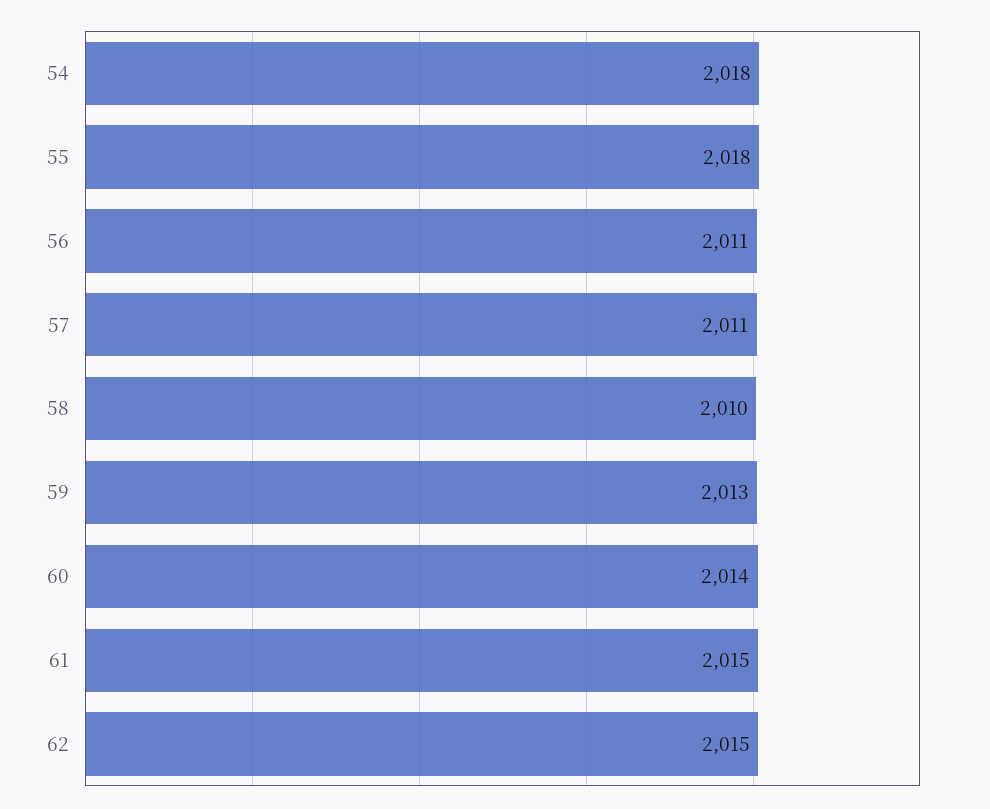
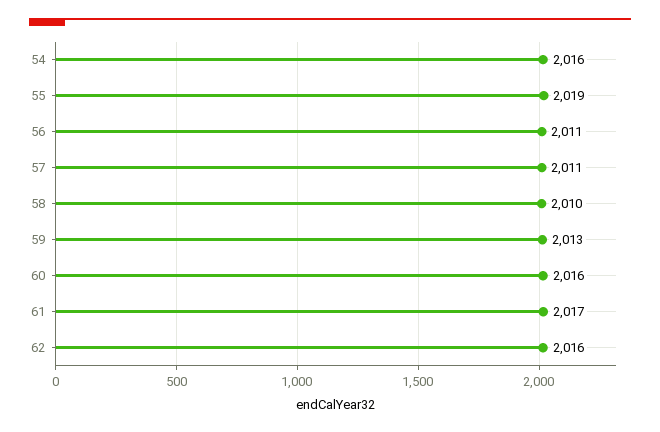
  {
-   "54": 2018,
+   "54": 2016,
-   "55": 2018,
+   "55": 2019,
    "56": 2011,
    "57": 2011,
    "58": 2010,
    "59": 2013,
-   "60": 2014,
+   "60": 2016,
-   "61": 2015,
+   "61": 2017,
-   "62": 2015
+   "62": 2016
  }

